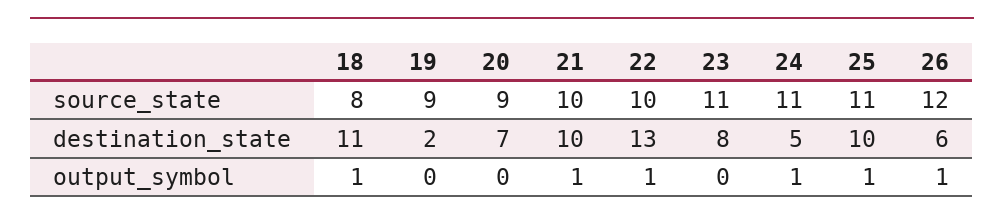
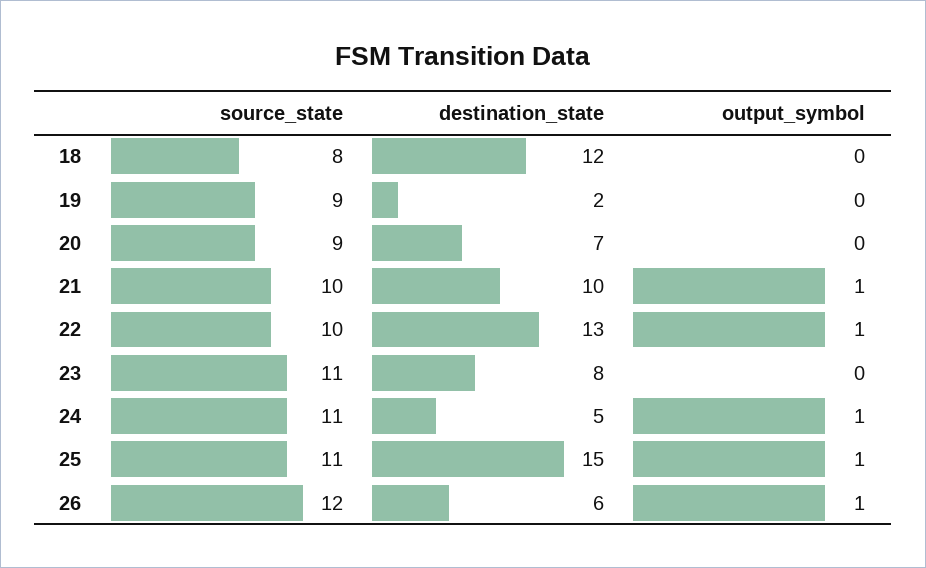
  {
    "18": {
      "source_state": 8,
-     "destination_state": 11,
+     "destination_state": 12,
-     "output_symbol": 1
+     "output_symbol": 0
    },
    "19": {
      "source_state": 9,
      "destination_state": 2,
      "output_symbol": 0
    },
    "20": {
      "source_state": 9,
      "destination_state": 7,
      "output_symbol": 0
    },
    "21": {
      "source_state": 10,
      "destination_state": 10,
      "output_symbol": 1
    },
    "22": {
      "source_state": 10,
      "destination_state": 13,
      "output_symbol": 1
    },
    "23": {
      "source_state": 11,
      "destination_state": 8,
      "output_symbol": 0
    },
    "24": {
      "source_state": 11,
      "destination_state": 5,
      "output_symbol": 1
    },
    "25": {
      "source_state": 11,
-     "destination_state": 10,
+     "destination_state": 15,
      "output_symbol": 1
    },
    "26": {
      "source_state": 12,
      "destination_state": 6,
      "output_symbol": 1
    }
  }

